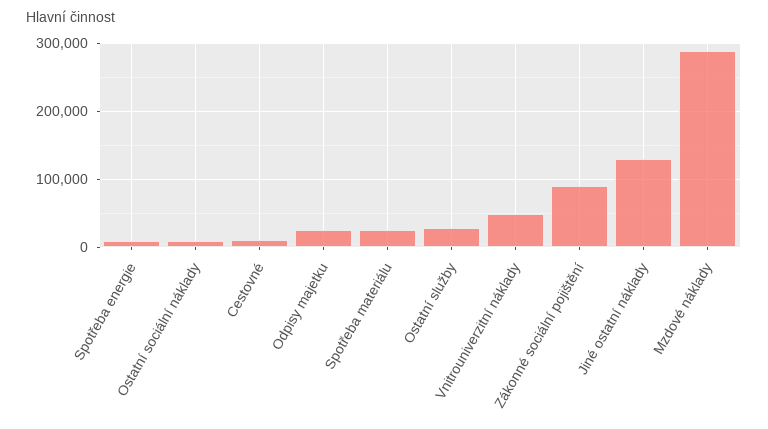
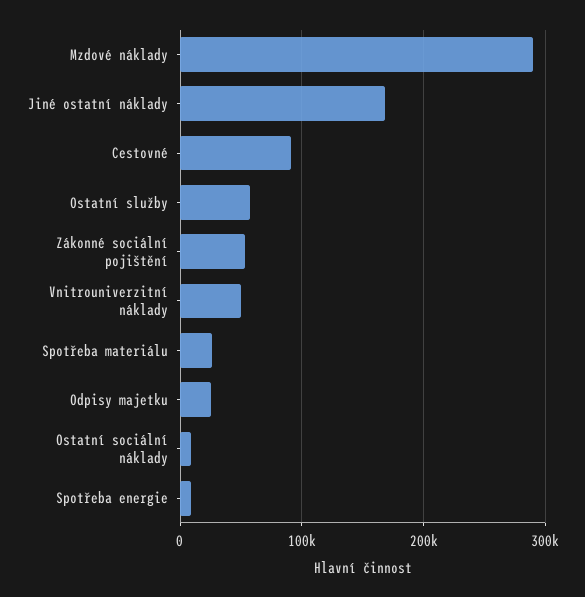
  {
    "Spotřeba energie": 10000,
    "Ostatní sociální náklady": 10000,
-   "Cestovné": 10000,
+   "Cestovné": 90000,
    "Odpisy majetku": 30000,
    "Spotřeba materiálu": 30000,
-   "Ostatní služby": 30000,
+   "Ostatní služby": 60000,
    "Vnitrouniverzitní náklady": 50000,
-   "Zákonné sociální pojištění": 90000,
+   "Zákonné sociální pojištění": 50000,
-   "Jiné ostatní náklady": 130000,
+   "Jiné ostatní náklady": 170000,
    "Mzdové náklady": 290000
  }

